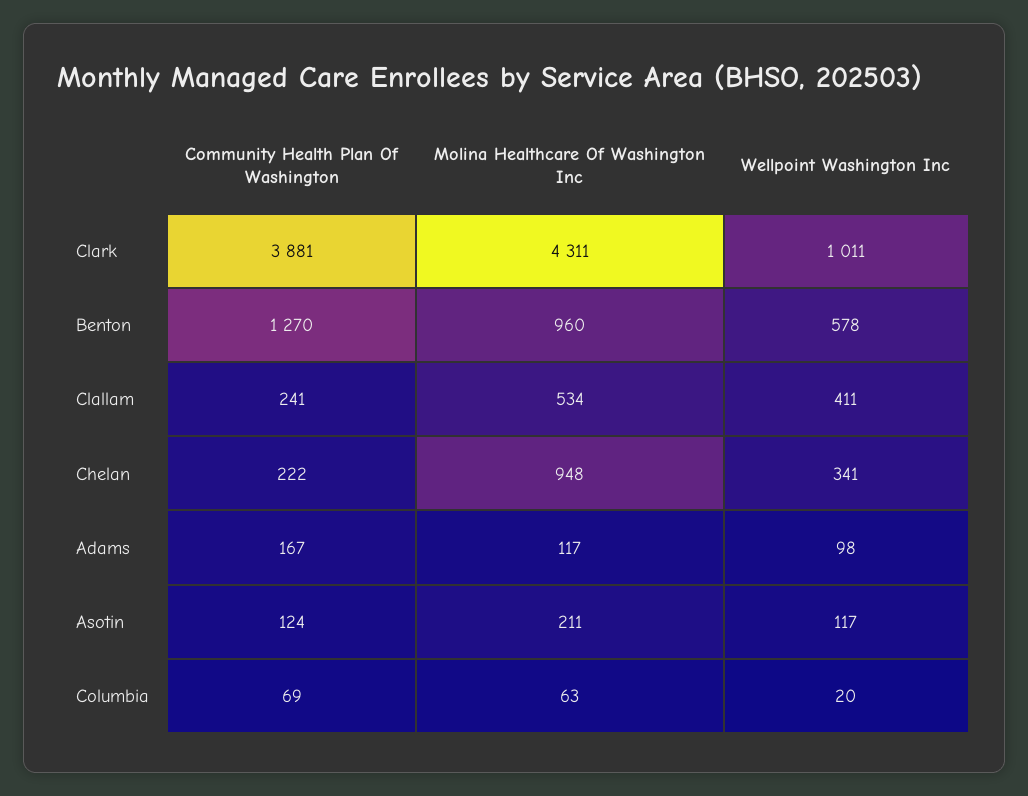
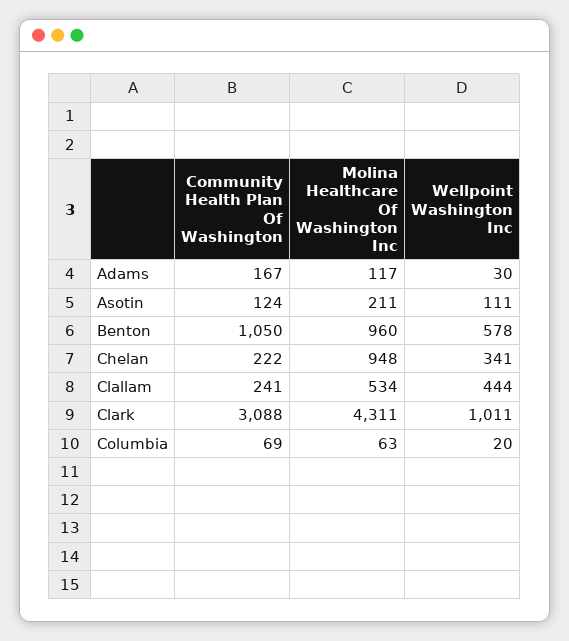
  {
    "Community Health Plan Of Washington": {
-     "Clark": 3881,
+     "Clark": 3088,
-     "Benton": 1270,
+     "Benton": 1050,
      "Clallam": 241,
      "Chelan": 222,
      "Adams": 167,
      "Asotin": 124,
      "Columbia": 69
    },
    "Molina Healthcare Of Washington Inc": {
      "Clark": 4311,
      "Benton": 960,
      "Clallam": 534,
      "Chelan": 948,
      "Adams": 117,
      "Asotin": 211,
      "Columbia": 63
    },
    "Wellpoint Washington Inc": {
      "Clark": 1011,
      "Benton": 578,
-     "Clallam": 411,
+     "Clallam": 444,
      "Chelan": 341,
-     "Adams": 98,
+     "Adams": 30,
-     "Asotin": 117,
+     "Asotin": 111,
      "Columbia": 20
    }
  }

